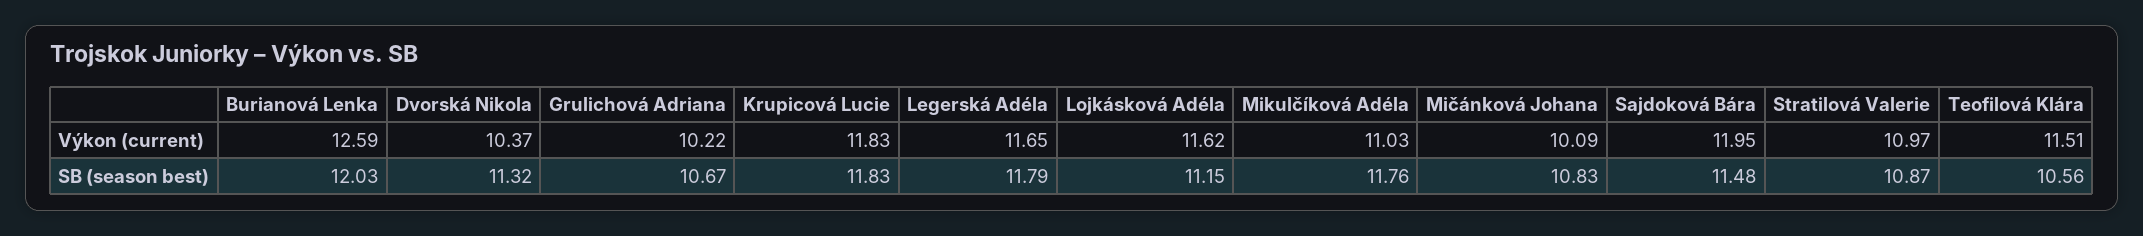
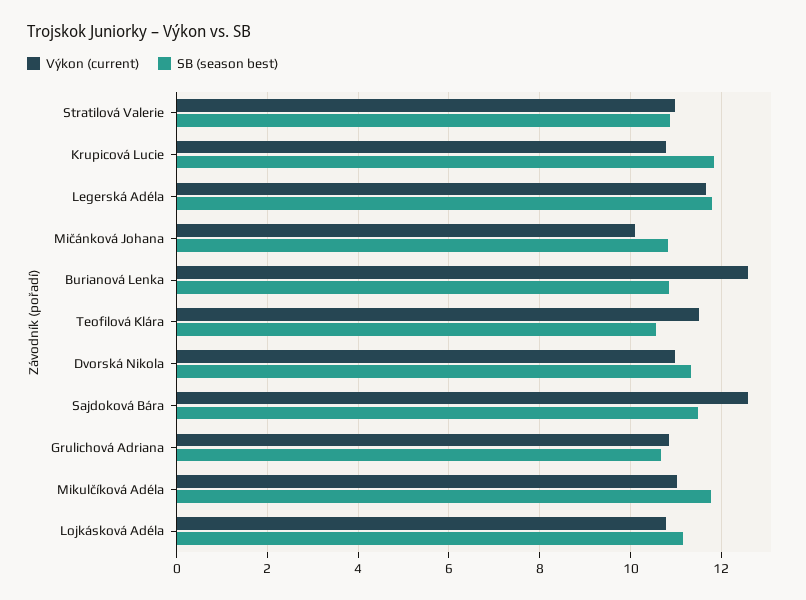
  {
    "Výkon (current)": {
      "Burianová Lenka": 12.59,
-     "Dvorská Nikola": 10.37,
+     "Dvorská Nikola": 11,
-     "Grulichová Adriana": 10.22,
+     "Grulichová Adriana": 10.8,
-     "Krupicová Lucie": 11.83,
+     "Krupicová Lucie": 10.8,
      "Legerská Adéla": 11.65,
-     "Lojkásková Adéla": 11.62,
+     "Lojkásková Adéla": 10.8,
      "Mikulčíková Adéla": 11.03,
      "Mičánková Johana": 10.09,
-     "Sajdoková Bára": 11.95,
+     "Sajdoková Bára": 12.6,
      "Stratilová Valerie": 10.97,
      "Teofilová Klára": 11.51
    },
    "SB (season best)": {
-     "Burianová Lenka": 12.03,
+     "Burianová Lenka": 10.8,
      "Dvorská Nikola": 11.32,
      "Grulichová Adriana": 10.67,
      "Krupicová Lucie": 11.83,
      "Legerská Adéla": 11.79,
      "Lojkásková Adéla": 11.15,
      "Mikulčíková Adéla": 11.76,
      "Mičánková Johana": 10.83,
      "Sajdoková Bára": 11.48,
      "Stratilová Valerie": 10.87,
      "Teofilová Klára": 10.56
    }
  }

